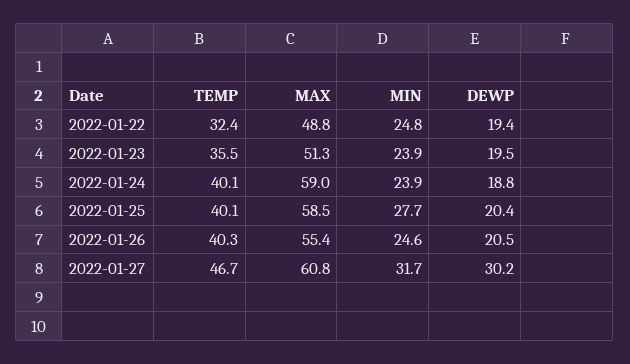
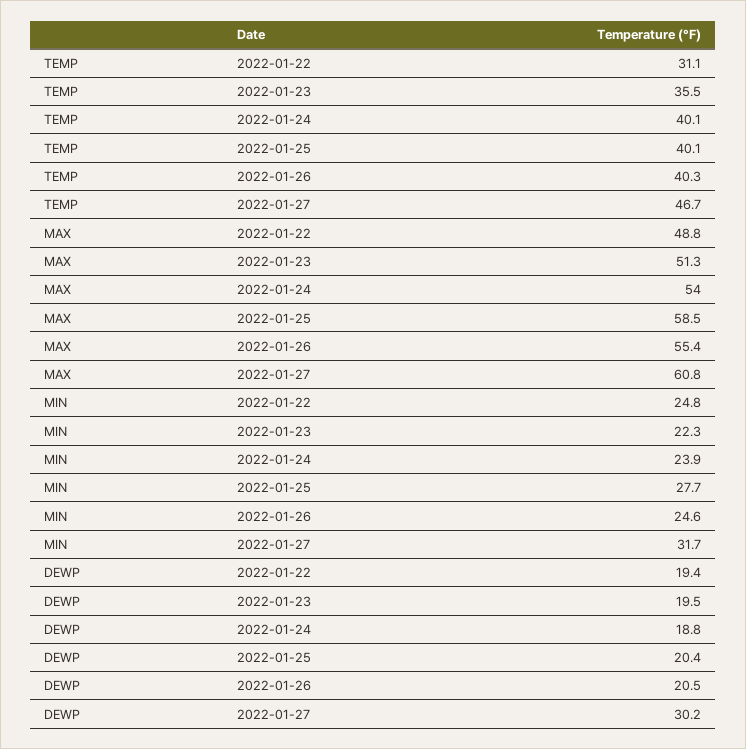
  {
    "TEMP": {
-     "2022-01-22": 32.4,
+     "2022-01-22": 31.1,
      "2022-01-23": 35.5,
      "2022-01-24": 40.1,
      "2022-01-25": 40.1,
      "2022-01-26": 40.3,
      "2022-01-27": 46.7
    },
    "MAX": {
      "2022-01-22": 48.8,
      "2022-01-23": 51.3,
-     "2022-01-24": 59,
+     "2022-01-24": 54,
      "2022-01-25": 58.5,
      "2022-01-26": 55.4,
      "2022-01-27": 60.8
    },
    "MIN": {
      "2022-01-22": 24.8,
-     "2022-01-23": 23.9,
+     "2022-01-23": 22.3,
      "2022-01-24": 23.9,
      "2022-01-25": 27.7,
      "2022-01-26": 24.6,
      "2022-01-27": 31.7
    },
    "DEWP": {
      "2022-01-22": 19.4,
      "2022-01-23": 19.5,
      "2022-01-24": 18.8,
      "2022-01-25": 20.4,
      "2022-01-26": 20.5,
      "2022-01-27": 30.2
    }
  }

